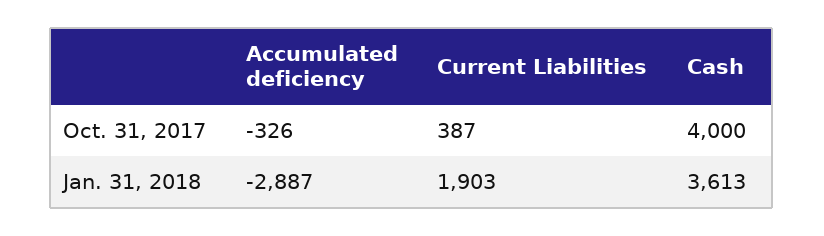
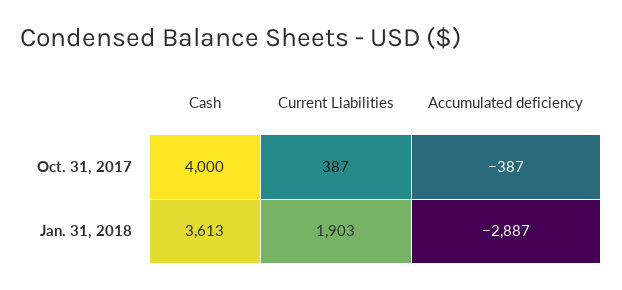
  {
    "Accumulated deficiency": {
-     "Oct. 31, 2017": -326,
+     "Oct. 31, 2017": -387,
      "Jan. 31, 2018": -2887
    },
    "Current Liabilities": {
      "Oct. 31, 2017": 387,
      "Jan. 31, 2018": 1903
    },
    "Cash": {
      "Oct. 31, 2017": 4000,
      "Jan. 31, 2018": 3613
    }
  }

